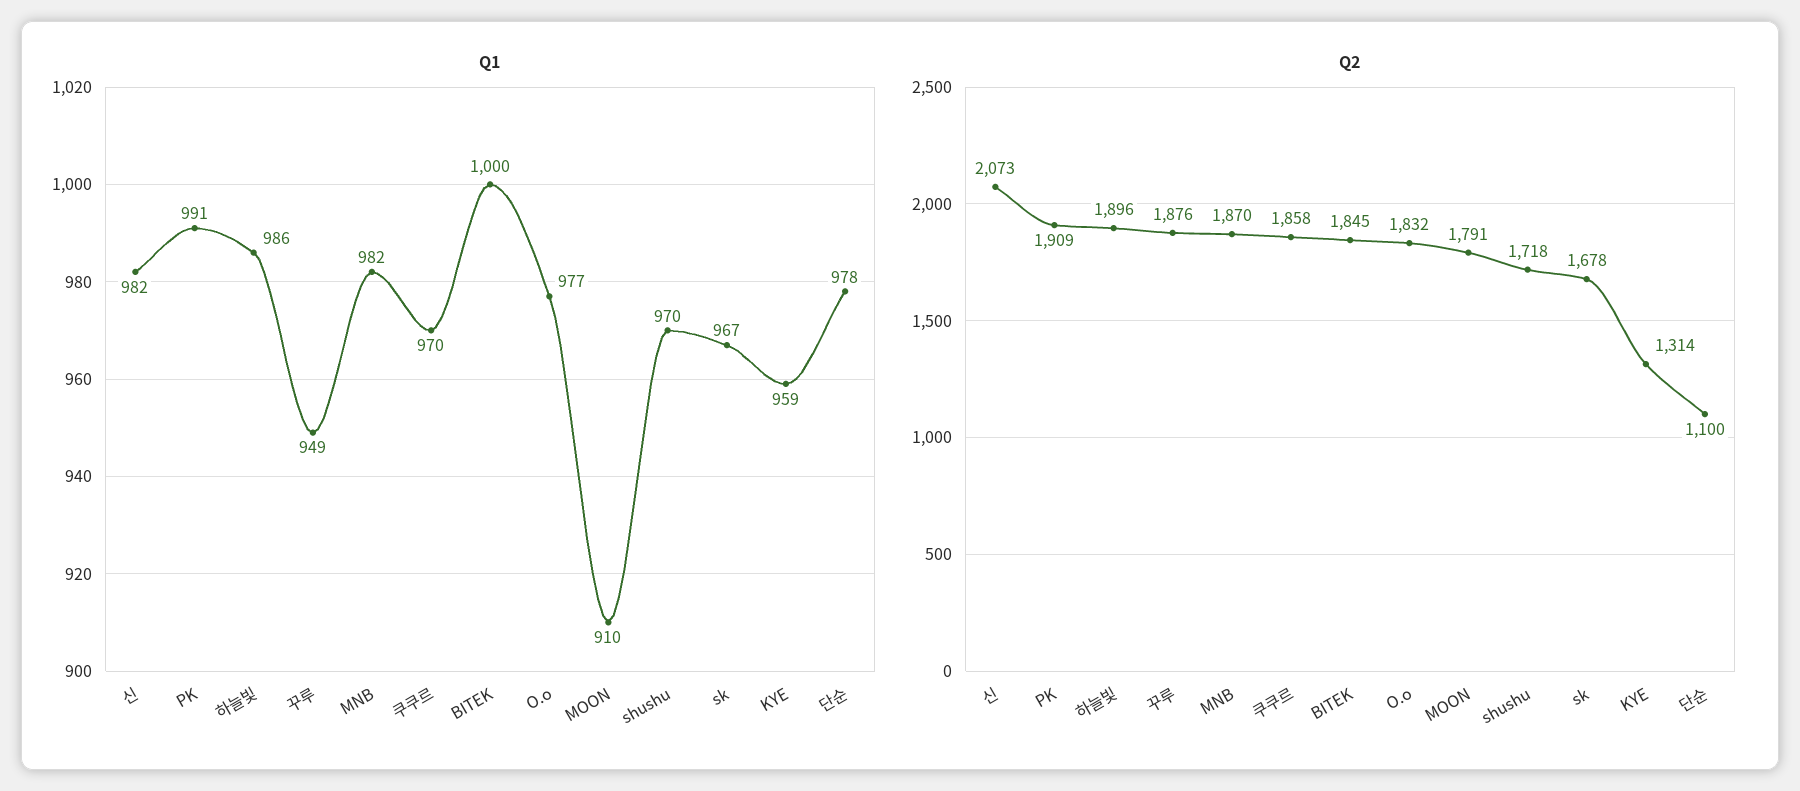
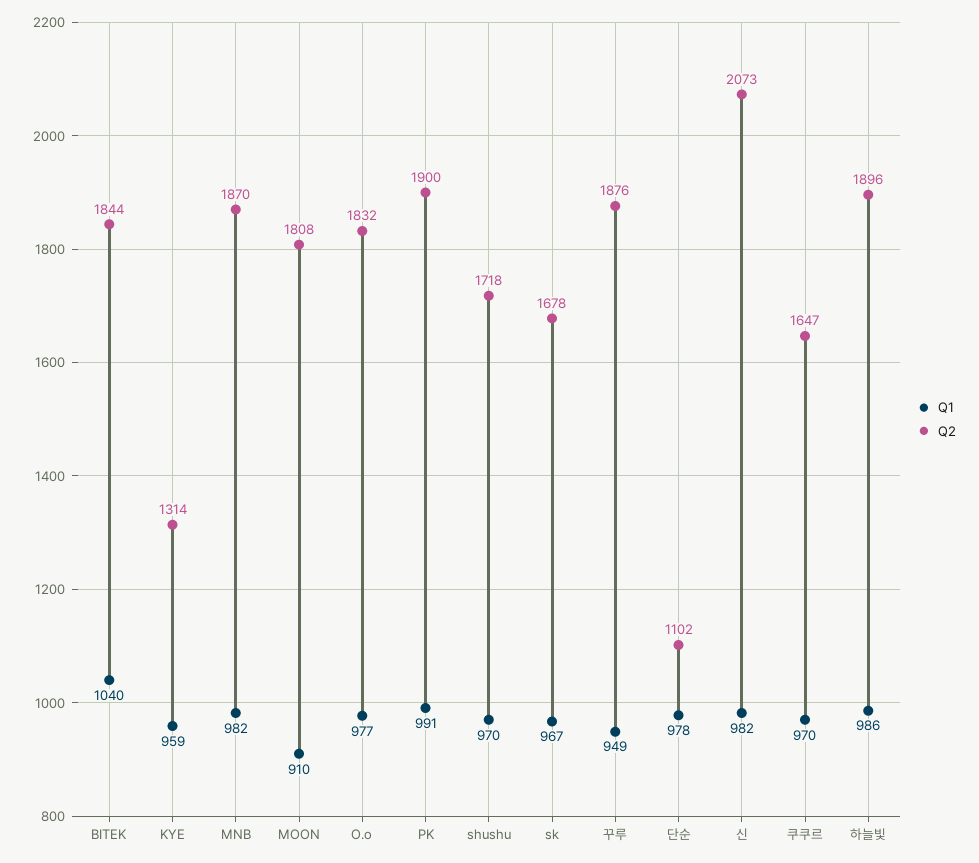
  {
    "Q1": {
      "신": 982,
      "PK": 991,
      "하늘빛": 986,
      "꾸루": 949,
      "MNB": 982,
      "쿠쿠르": 970,
-     "BITEK": 1000,
+     "BITEK": 1040,
      "O.o": 977,
      "MOON": 910,
      "shushu": 970,
      "sk": 967,
      "KYE": 959,
      "단순": 978
    },
    "Q2": {
      "신": 2073,
-     "PK": 1909,
+     "PK": 1900,
      "하늘빛": 1896,
      "꾸루": 1876,
      "MNB": 1870,
-     "쿠쿠르": 1858,
+     "쿠쿠르": 1647,
-     "BITEK": 1845,
+     "BITEK": 1844,
      "O.o": 1832,
-     "MOON": 1791,
+     "MOON": 1808,
      "shushu": 1718,
      "sk": 1678,
      "KYE": 1314,
-     "단순": 1100
+     "단순": 1102
    }
  }

